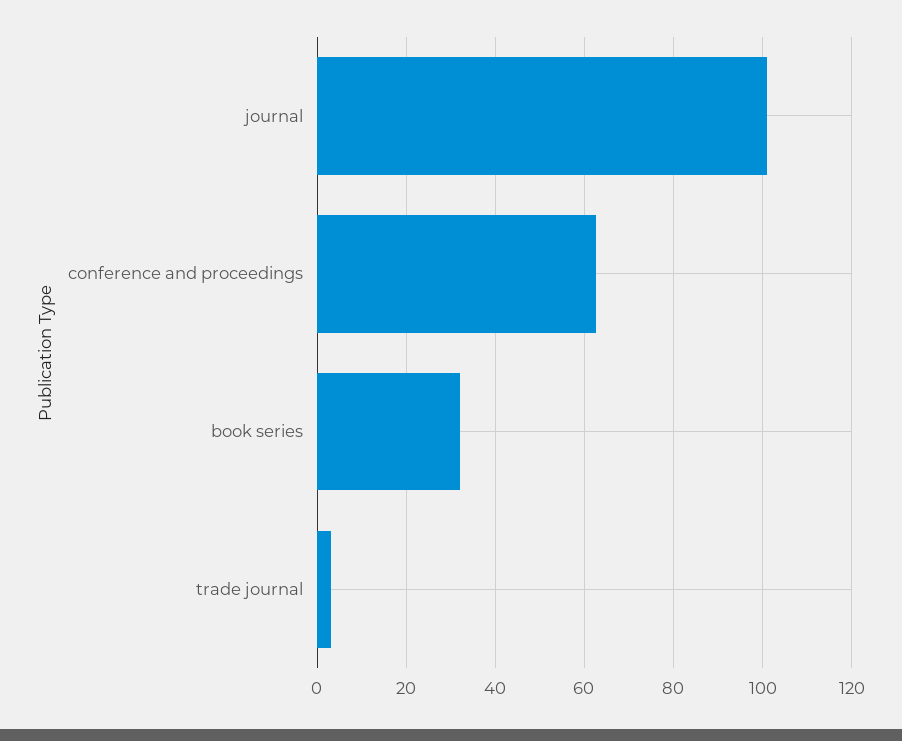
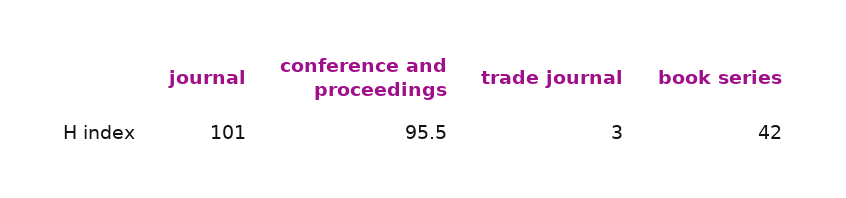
  {
    "journal": 101,
-   "conference and proceedings": 62,
+   "conference and proceedings": 95.5,
-   "book series": 32,
+   "book series": 42,
    "trade journal": 3
  }

